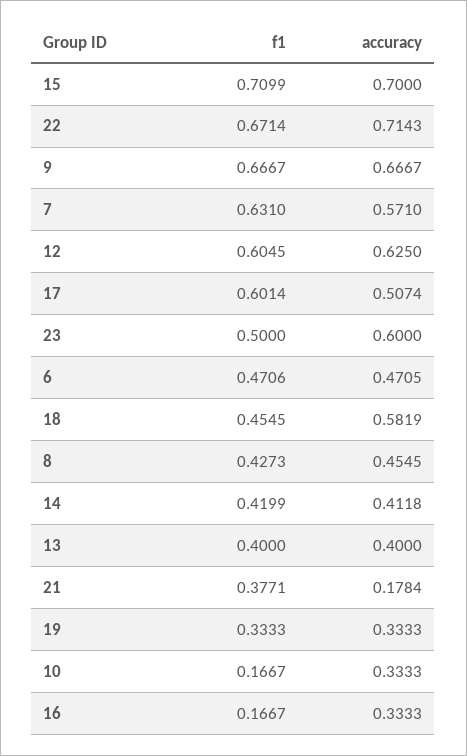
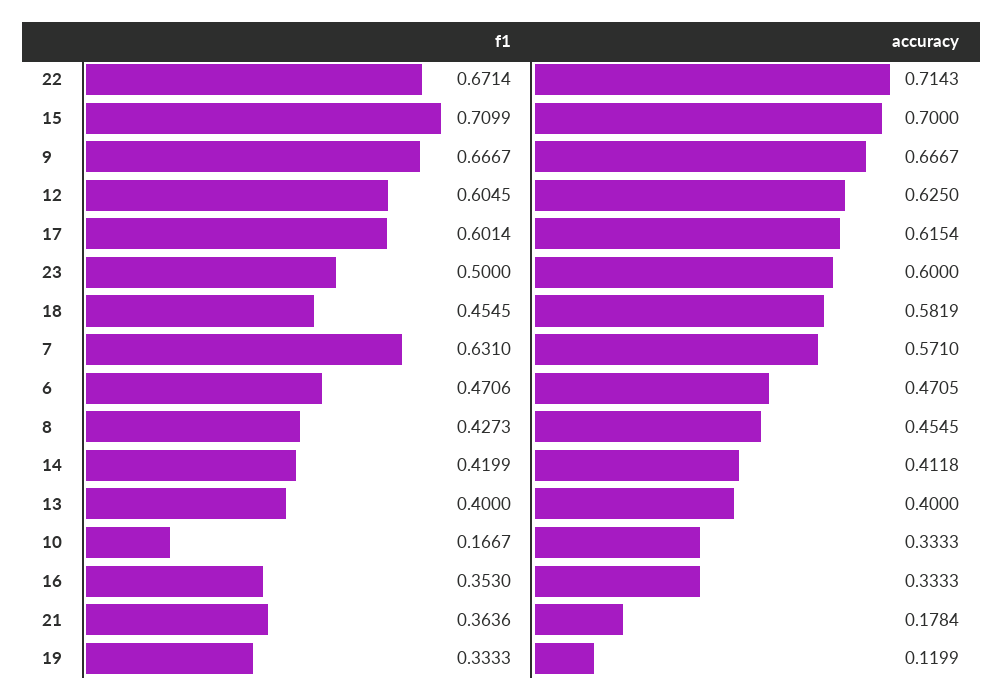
  {
    "f1": {
      "15": 0.7099,
      "22": 0.6714,
      "9": 0.6667,
      "7": 0.631,
      "12": 0.6045,
      "17": 0.6014,
      "23": 0.5,
      "6": 0.4706,
      "18": 0.4545,
      "8": 0.4273,
      "14": 0.4199,
      "13": 0.4,
-     "21": 0.3771,
+     "21": 0.3636,
      "19": 0.3333,
      "10": 0.1667,
-     "16": 0.1667
+     "16": 0.353
    },
    "accuracy": {
      "15": 0.7,
      "22": 0.7143,
      "9": 0.6667,
      "7": 0.571,
      "12": 0.625,
-     "17": 0.5074,
+     "17": 0.6154,
      "23": 0.6,
      "6": 0.4705,
      "18": 0.5819,
      "8": 0.4545,
      "14": 0.4118,
      "13": 0.4,
      "21": 0.1784,
-     "19": 0.3333,
+     "19": 0.1199,
      "10": 0.3333,
      "16": 0.3333
    }
  }

